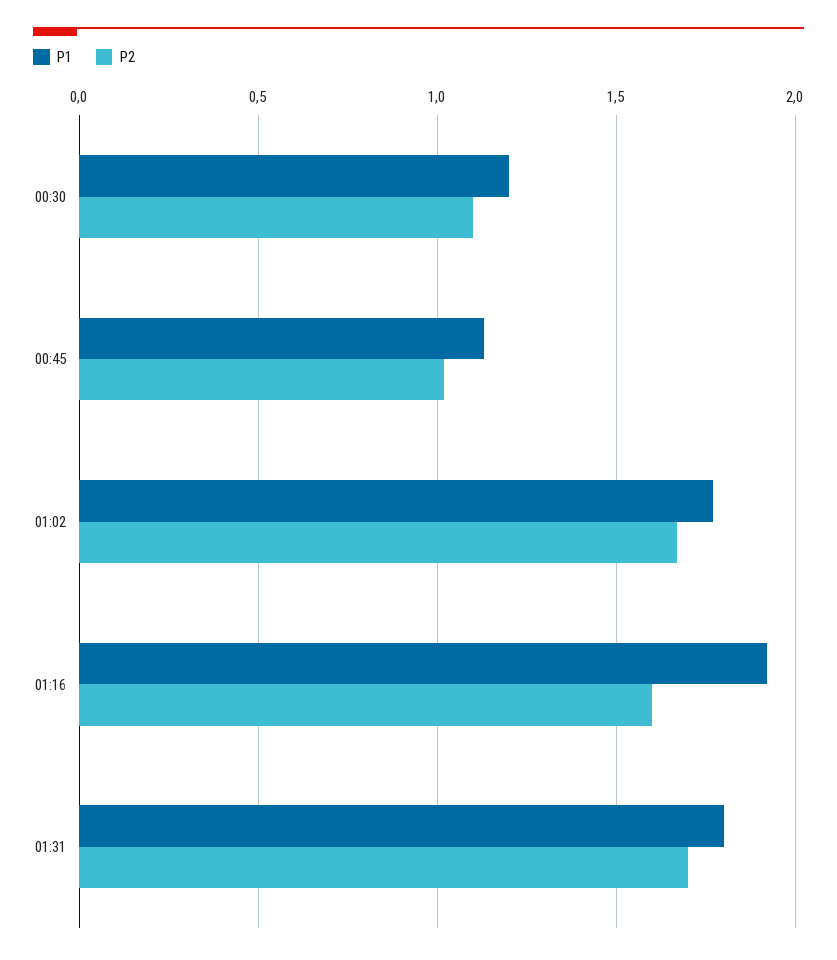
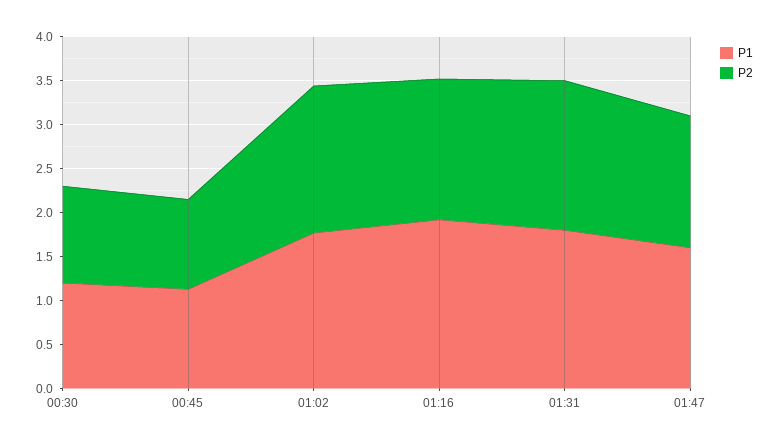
  {
    "P1": {
      "00:30": 1.2,
      "00:45": 1.15,
      "01:02": 1.75,
      "01:16": 1.9,
-     "01:31": 1.8
+     "01:31": 1.8,
+     "01:47": 1.6
    },
    "P2": {
      "00:30": 1.1,
      "00:45": 1,
      "01:02": 1.65,
      "01:16": 1.6,
-     "01:31": 1.7
+     "01:31": 1.7,
+     "01:47": 1.5
    }
  }

